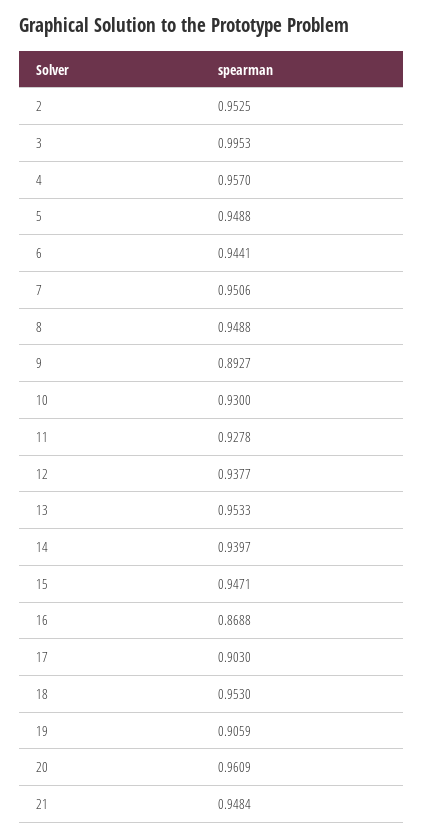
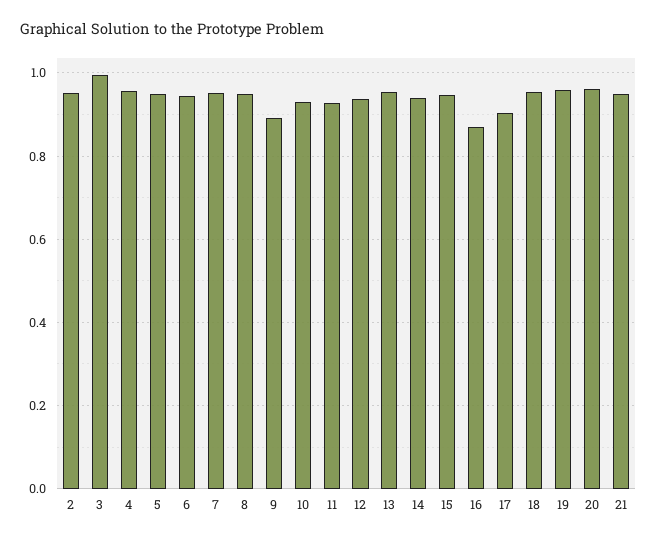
  {
    "2": 0.9525,
    "3": 0.9953,
    "4": 0.957,
    "5": 0.9488,
    "6": 0.9441,
    "7": 0.9506,
    "8": 0.9488,
    "9": 0.8927,
    "10": 0.93,
    "11": 0.9278,
    "12": 0.9377,
    "13": 0.9533,
    "14": 0.9397,
    "15": 0.9471,
    "16": 0.8688,
    "17": 0.903,
    "18": 0.953,
-   "19": 0.9059,
+   "19": 0.96,
    "20": 0.9609,
    "21": 0.9484
  }

